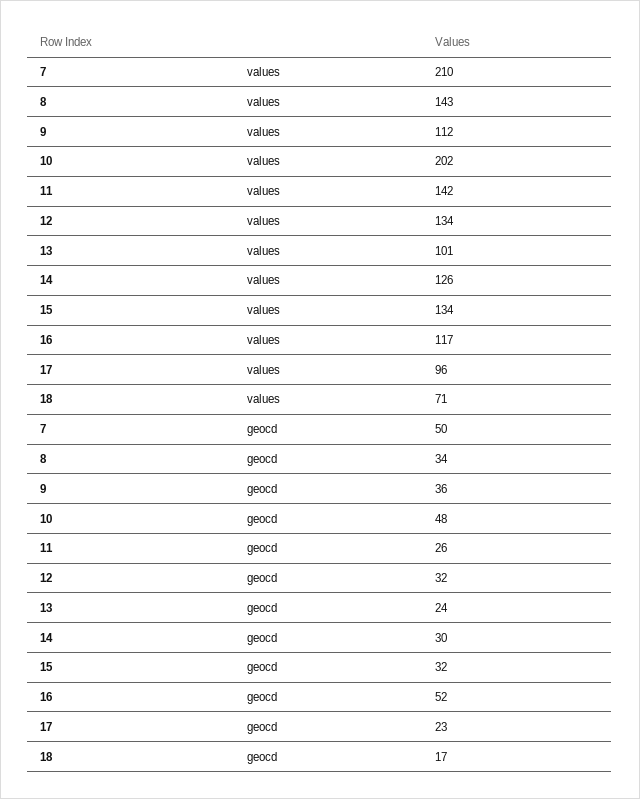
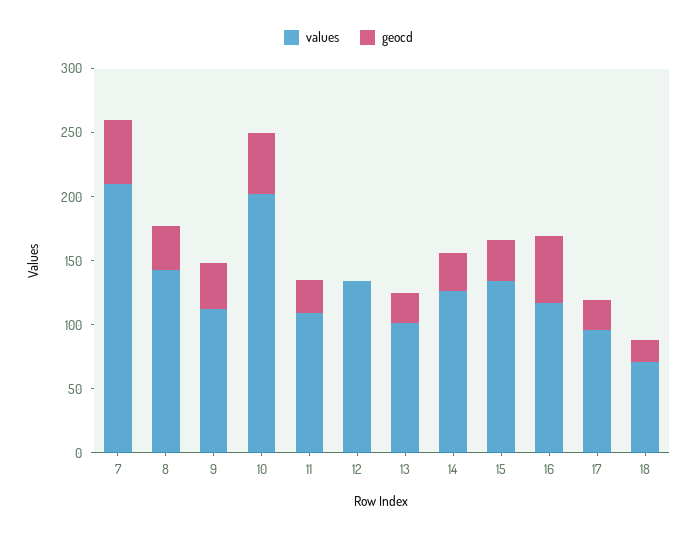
  {
    "values": {
      "7": 210,
      "8": 143,
      "9": 112,
      "10": 202,
-     "11": 142,
+     "11": 110,
      "12": 134,
      "13": 101,
      "14": 126,
      "15": 134,
      "16": 117,
      "17": 96,
      "18": 71
    },
    "geocd": {
      "7": 50,
      "8": 34,
      "9": 36,
      "10": 48,
      "11": 26,
-     "12": 32,
+     "12": 0,
      "13": 24,
      "14": 30,
      "15": 32,
      "16": 52,
      "17": 23,
      "18": 17
    }
  }

